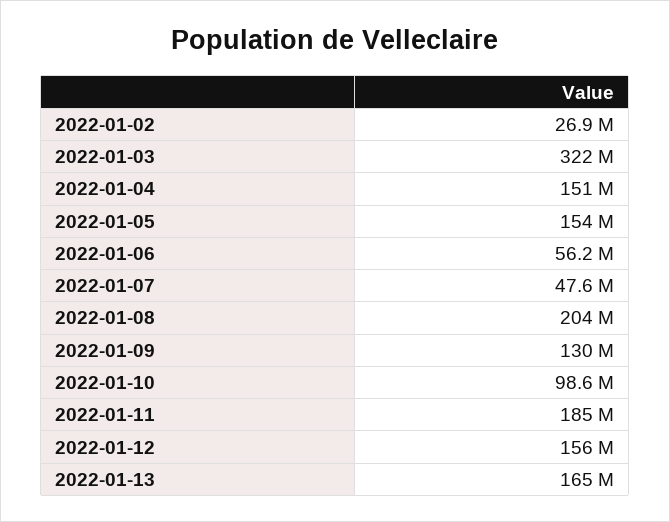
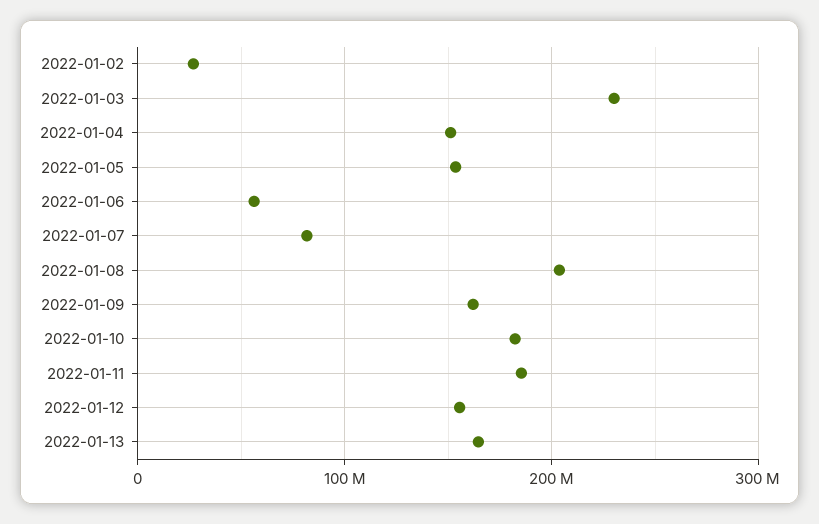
  {
    "2022-01-02": 26900000,
-   "2022-01-03": 322000000,
+   "2022-01-03": 230000000,
    "2022-01-04": 151000000,
    "2022-01-05": 154000000,
    "2022-01-06": 56200000,
-   "2022-01-07": 47600000,
+   "2022-01-07": 80000000,
    "2022-01-08": 204000000,
-   "2022-01-09": 130000000,
+   "2022-01-09": 160000000,
-   "2022-01-10": 98600000,
+   "2022-01-10": 180000000,
    "2022-01-11": 185000000,
    "2022-01-12": 156000000,
    "2022-01-13": 165000000
  }

